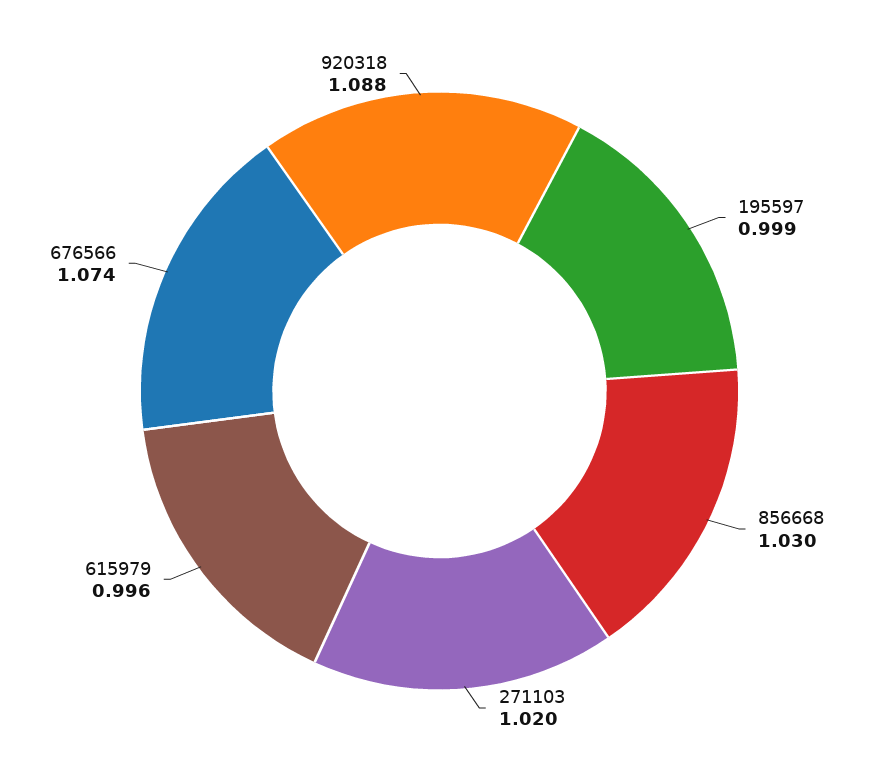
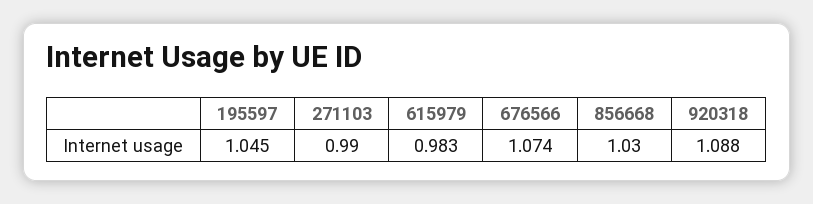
  {
-   "195597": 0.999,
+   "195597": 1.045,
    "856668": 1.03,
-   "271103": 1.02,
+   "271103": 0.99,
-   "615979": 0.996,
+   "615979": 0.983,
    "676566": 1.074,
    "920318": 1.088
  }

